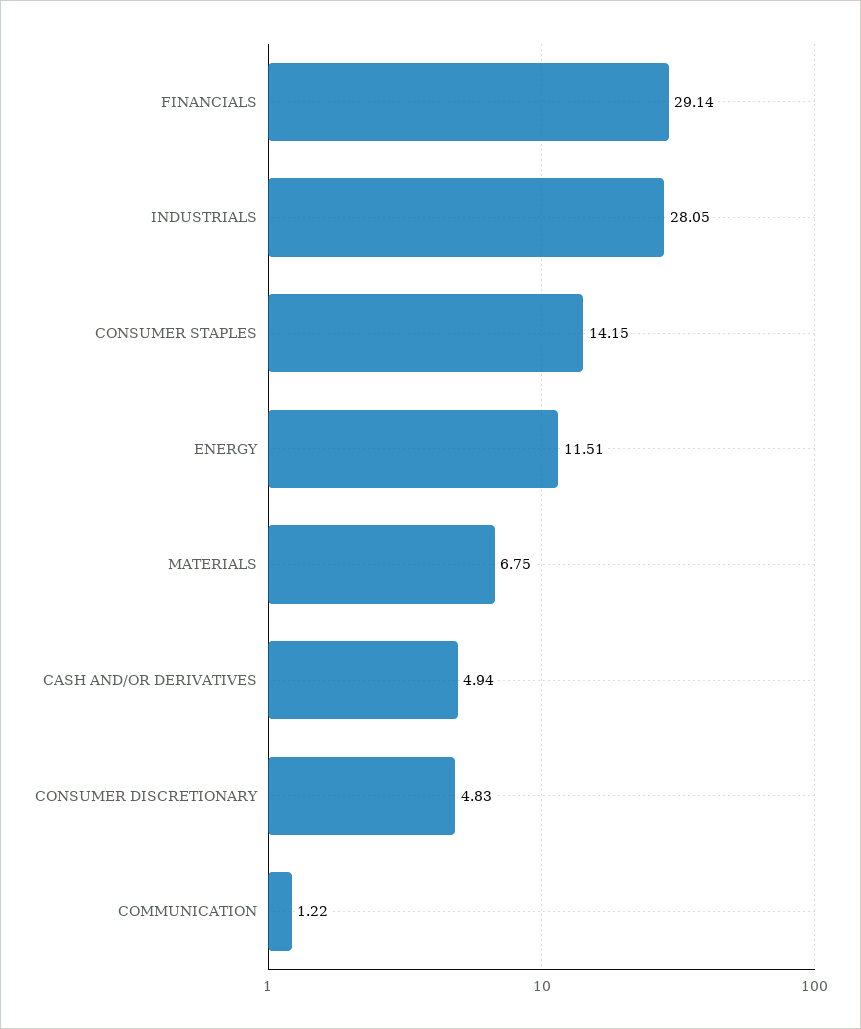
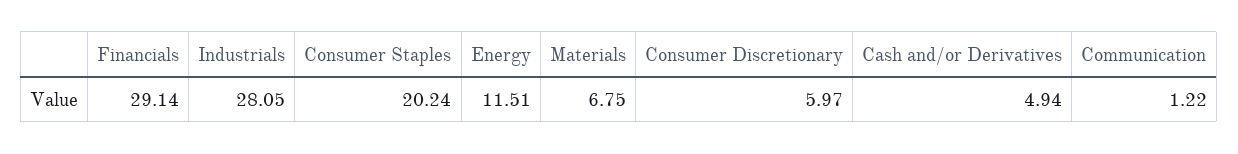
  {
    "FINANCIALS": 29.14,
    "INDUSTRIALS": 28.05,
-   "CONSUMER STAPLES": 14.15,
+   "CONSUMER STAPLES": 20.24,
    "ENERGY": 11.51,
    "MATERIALS": 6.75,
    "CASH AND/OR DERIVATIVES": 4.94,
-   "CONSUMER DISCRETIONARY": 4.83,
+   "CONSUMER DISCRETIONARY": 5.97,
    "COMMUNICATION": 1.22
  }

